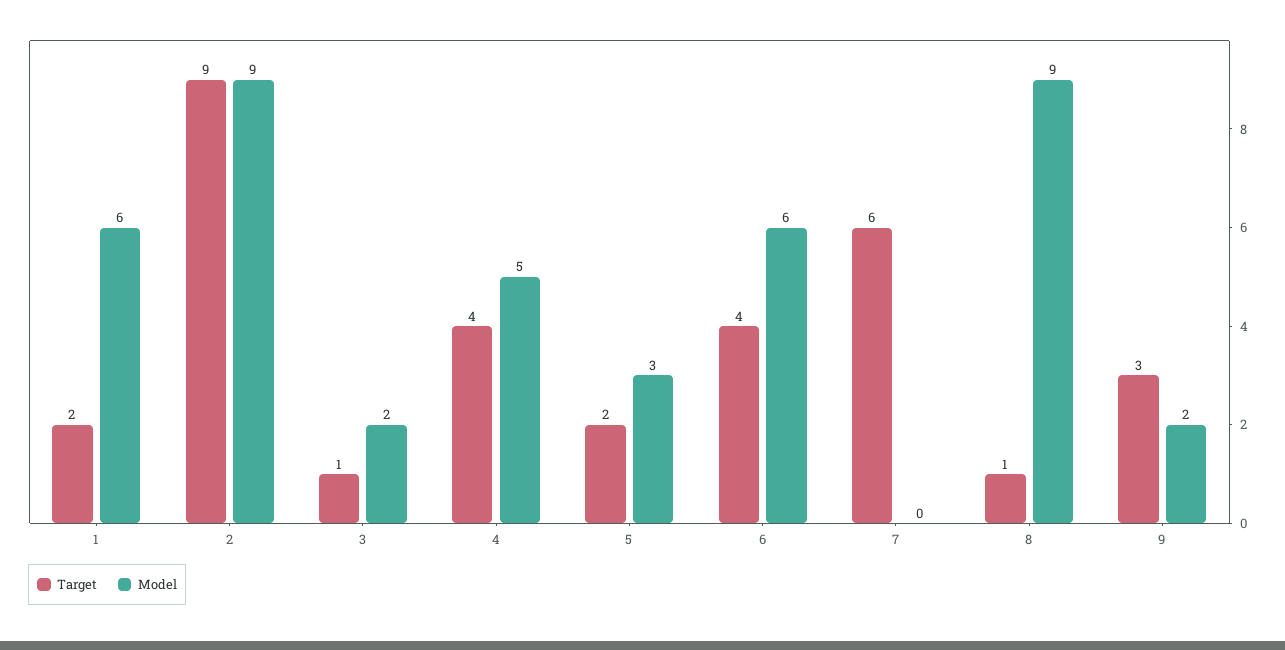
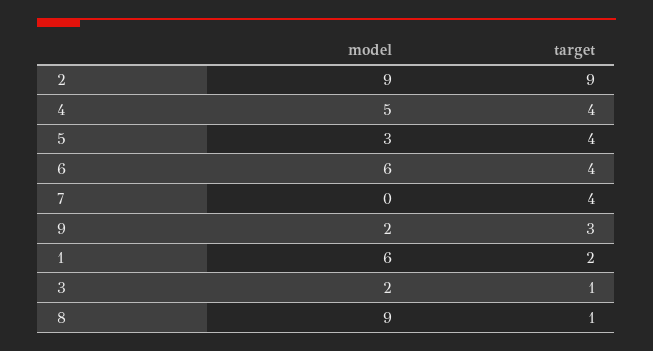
  {
    "Target": {
      "1": 2,
      "2": 9,
      "3": 1,
      "4": 4,
-     "5": 2,
+     "5": 4,
      "6": 4,
-     "7": 6,
+     "7": 4,
      "8": 1,
      "9": 3
    },
    "Model": {
      "1": 6,
      "2": 9,
      "3": 2,
      "4": 5,
      "5": 3,
      "6": 6,
      "7": 0,
      "8": 9,
      "9": 2
    }
  }

